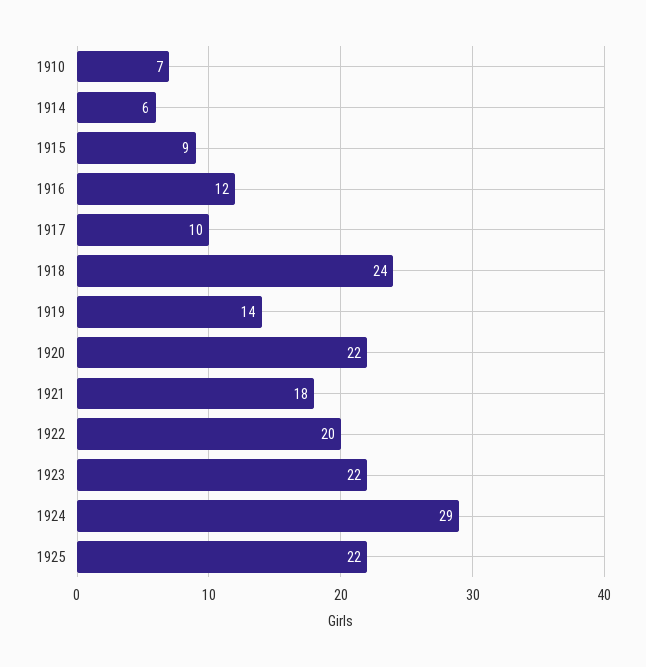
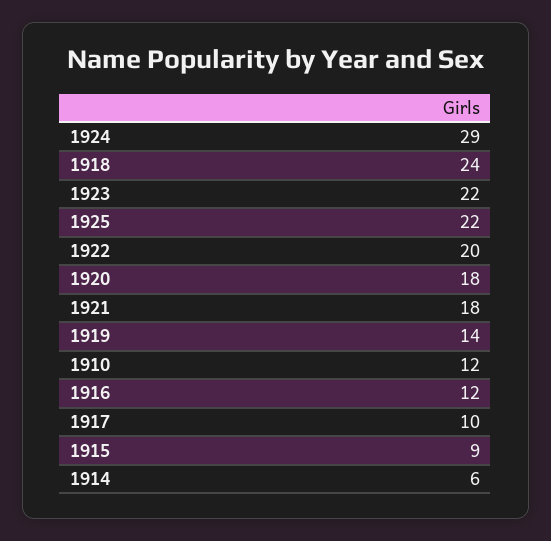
  {
-   "1910": 7,
+   "1910": 12,
    "1914": 6,
    "1915": 9,
    "1916": 12,
    "1917": 10,
    "1918": 24,
    "1919": 14,
-   "1920": 22,
+   "1920": 18,
    "1921": 18,
    "1922": 20,
    "1923": 22,
    "1924": 29,
    "1925": 22
  }

